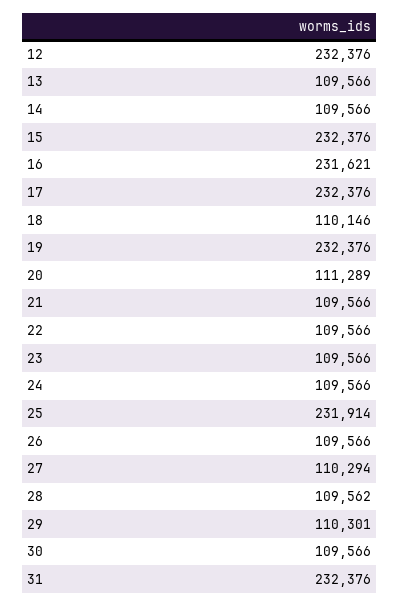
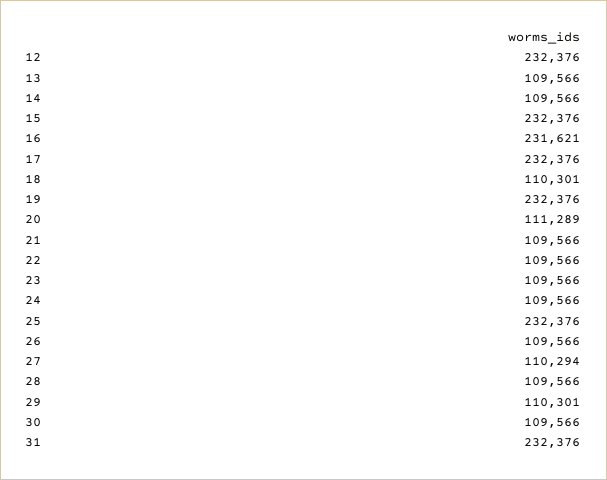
  {
    "12": 232376,
    "13": 109566,
    "14": 109566,
    "15": 232376,
    "16": 231621,
    "17": 232376,
-   "18": 110146,
+   "18": 110301,
    "19": 232376,
    "20": 111289,
    "21": 109566,
    "22": 109566,
    "23": 109566,
    "24": 109566,
-   "25": 231914,
+   "25": 232376,
    "26": 109566,
    "27": 110294,
-   "28": 109562,
+   "28": 109566,
    "29": 110301,
    "30": 109566,
    "31": 232376
  }

